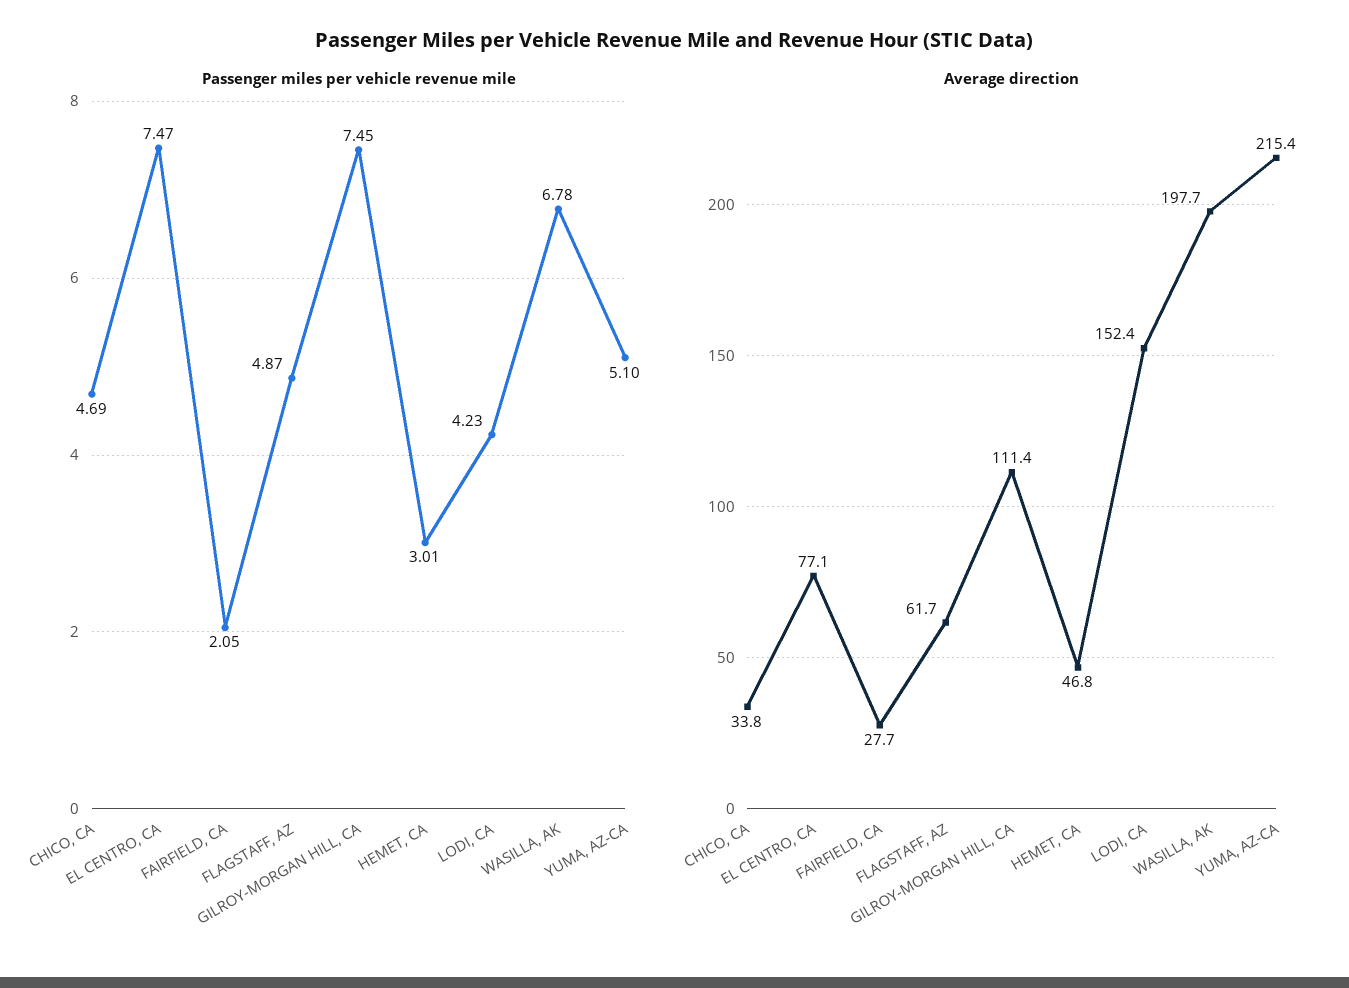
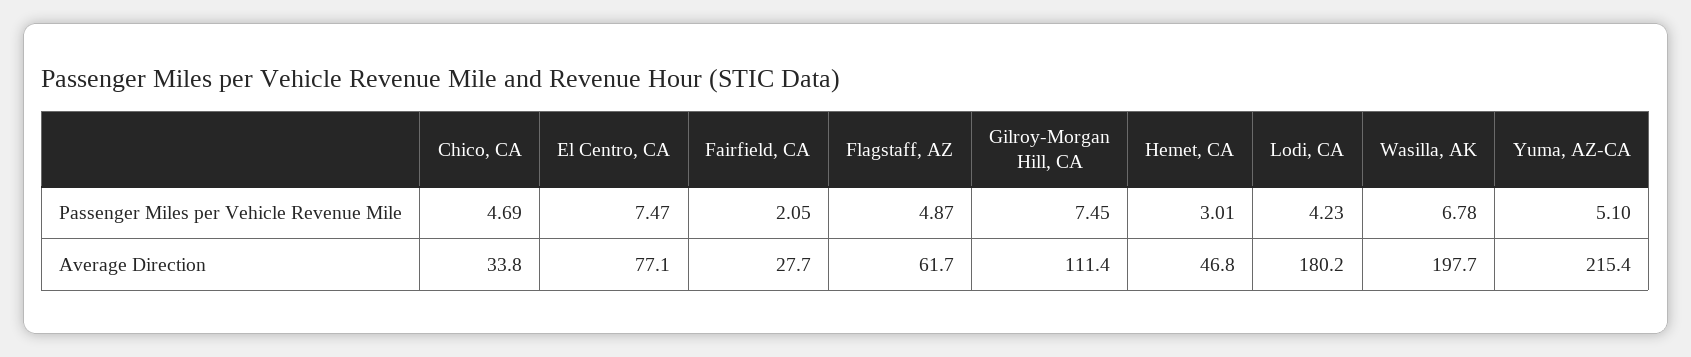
  {
    "Passenger miles per vehicle revenue mile": {
      "CHICO, CA": 4.69,
      "EL CENTRO, CA": 7.47,
      "FAIRFIELD, CA": 2.05,
      "FLAGSTAFF, AZ": 4.87,
      "GILROY-MORGAN HILL, CA": 7.45,
      "HEMET, CA": 3.01,
      "LODI, CA": 4.23,
      "WASILLA, AK": 6.78,
      "YUMA, AZ-CA": 5.1
    },
    "Average direction": {
      "CHICO, CA": 33.8,
      "EL CENTRO, CA": 77.1,
      "FAIRFIELD, CA": 27.7,
      "FLAGSTAFF, AZ": 61.7,
      "GILROY-MORGAN HILL, CA": 111.4,
      "HEMET, CA": 46.8,
-     "LODI, CA": 152.4,
+     "LODI, CA": 180.2,
      "WASILLA, AK": 197.7,
      "YUMA, AZ-CA": 215.4
    }
  }

